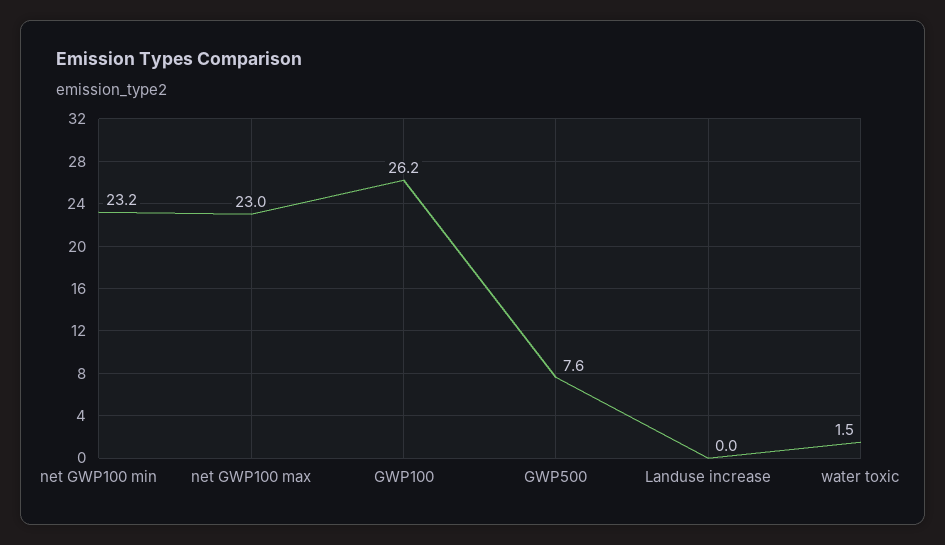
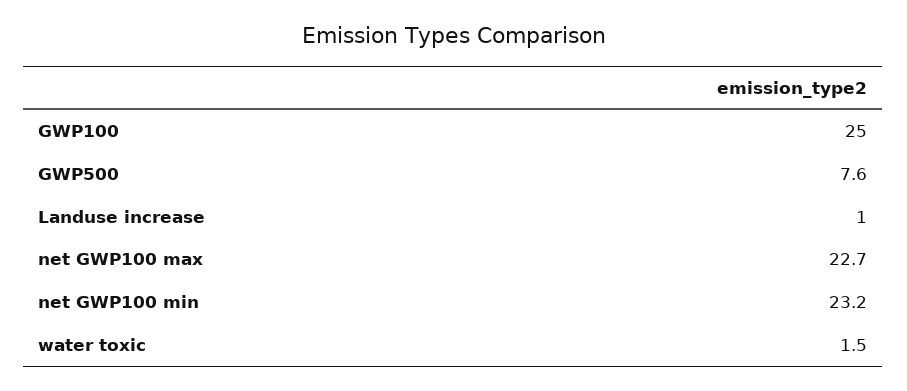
  {
    "net GWP100 min": 23.2,
-   "net GWP100 max": 23,
+   "net GWP100 max": 22.7,
-   "GWP100": 26.2,
+   "GWP100": 25,
    "GWP500": 7.6,
-   "Landuse increase": 0,
+   "Landuse increase": 1,
    "water toxic": 1.5
  }

